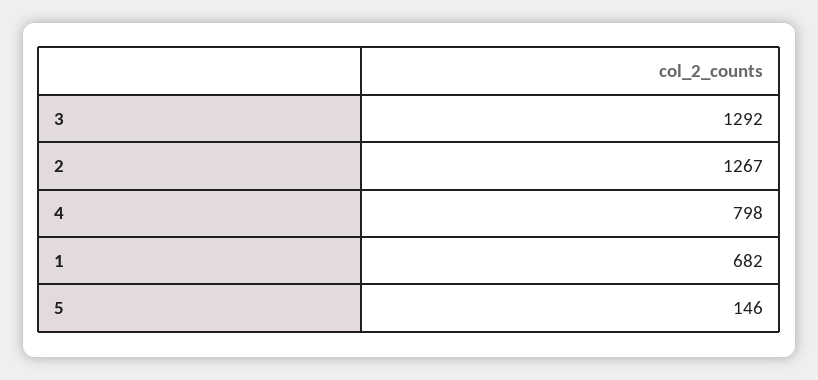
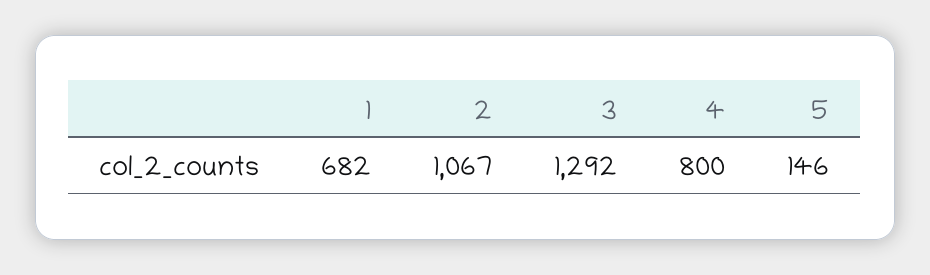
  {
    "3": 1292,
-   "2": 1267,
+   "2": 1067,
-   "4": 798,
+   "4": 800,
    "1": 682,
    "5": 146
  }

